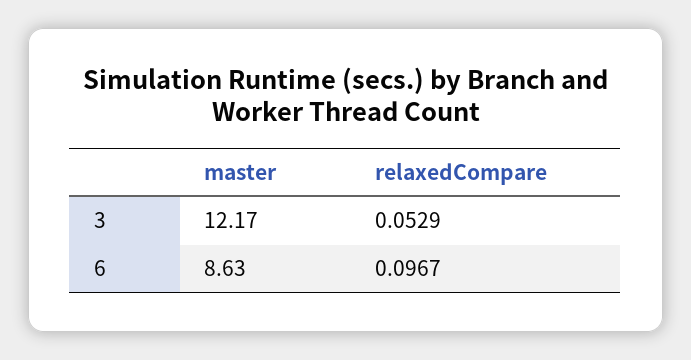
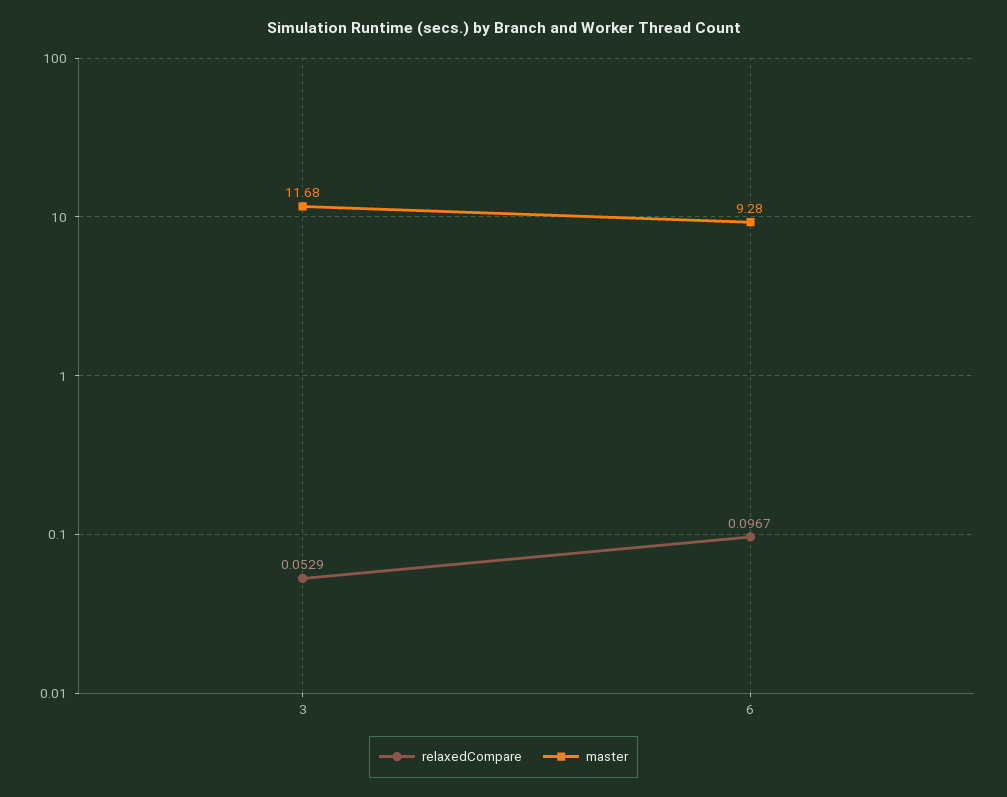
  {
    "master": {
-     "3": 12.17,
+     "3": 11.68,
-     "6": 8.63
+     "6": 9.28
    },
    "relaxedCompare": {
      "3": 0.0529,
      "6": 0.0967
    }
  }

